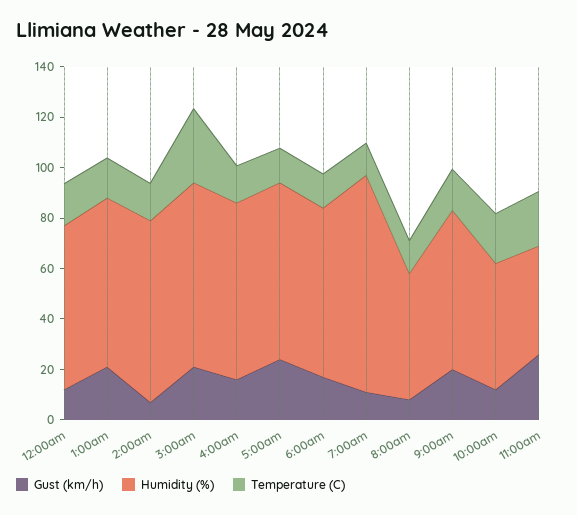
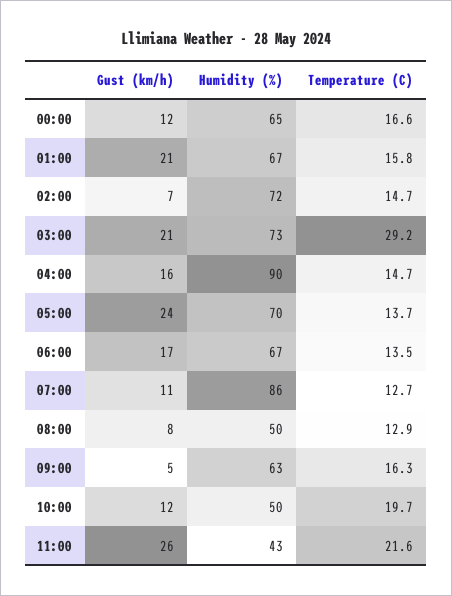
  {
    "Gust (km/h)": {
      "12:00am": 12,
      "1:00am": 21,
      "2:00am": 7,
      "3:00am": 21,
      "4:00am": 16,
      "5:00am": 24,
      "6:00am": 17,
      "7:00am": 11,
      "8:00am": 8,
-     "9:00am": 20,
+     "9:00am": 5,
      "10:00am": 12,
      "11:00am": 26
    },
    "Humidity (%)": {
      "12:00am": 65,
      "1:00am": 67,
      "2:00am": 72,
      "3:00am": 73,
-     "4:00am": 70,
+     "4:00am": 90,
      "5:00am": 70,
      "6:00am": 67,
      "7:00am": 86,
      "8:00am": 50,
      "9:00am": 63,
      "10:00am": 50,
      "11:00am": 43
    },
    "Temperature (C)": {
      "12:00am": 16.6,
      "1:00am": 15.8,
      "2:00am": 14.7,
      "3:00am": 29.2,
      "4:00am": 14.7,
      "5:00am": 13.7,
      "6:00am": 13.5,
      "7:00am": 12.7,
      "8:00am": 12.9,
      "9:00am": 16.3,
      "10:00am": 19.7,
      "11:00am": 21.6
    }
  }

